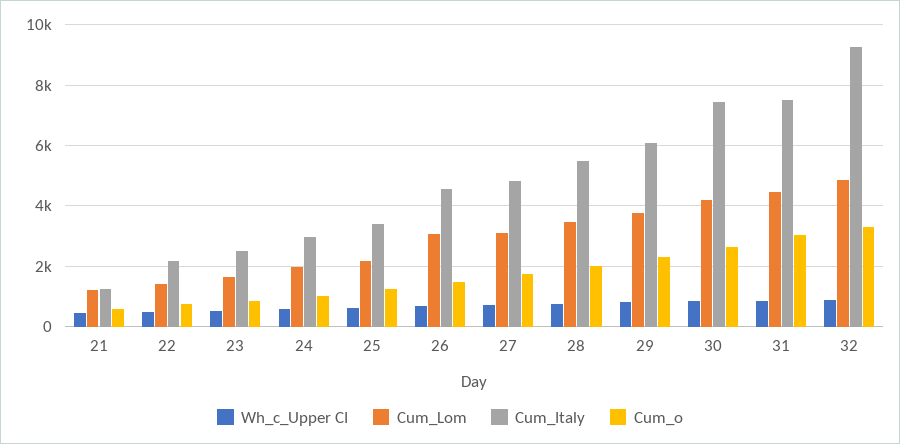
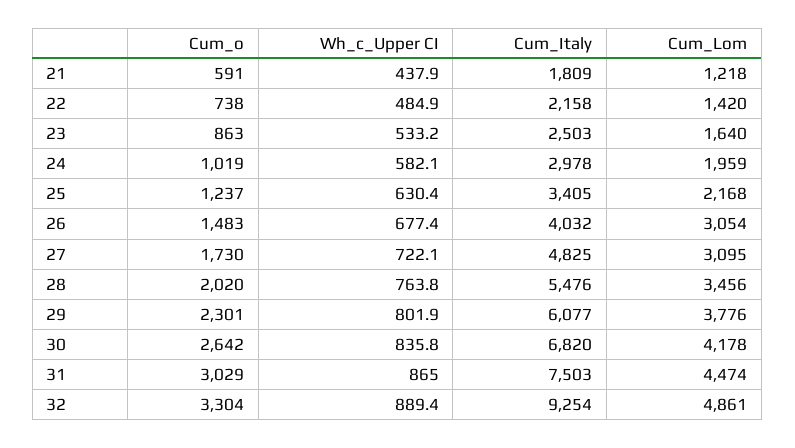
  {
    "Wh_c_Upper CI": {
      "21": 437.9,
      "22": 484.9,
      "23": 533.2,
      "24": 582.1,
      "25": 630.4,
      "26": 677.4,
      "27": 722.1,
      "28": 763.8,
      "29": 801.9,
      "30": 835.8,
      "31": 865,
      "32": 889.4
    },
    "Cum_Lom": {
      "21": 1218,
      "22": 1420,
      "23": 1640,
      "24": 1959,
      "25": 2168,
      "26": 3054,
      "27": 3095,
      "28": 3456,
      "29": 3776,
      "30": 4178,
      "31": 4474,
      "32": 4861
    },
    "Cum_Italy": {
-     "21": 1200,
+     "21": 1809,
      "22": 2158,
      "23": 2503,
      "24": 2978,
      "25": 3405,
-     "26": 4600,
+     "26": 4032,
      "27": 4825,
      "28": 5476,
      "29": 6077,
-     "30": 7400,
+     "30": 6820,
      "31": 7503,
      "32": 9254
    },
    "Cum_o": {
      "21": 591,
      "22": 738,
      "23": 863,
      "24": 1019,
      "25": 1237,
      "26": 1483,
      "27": 1730,
      "28": 2020,
      "29": 2301,
      "30": 2642,
      "31": 3029,
      "32": 3304
    }
  }

